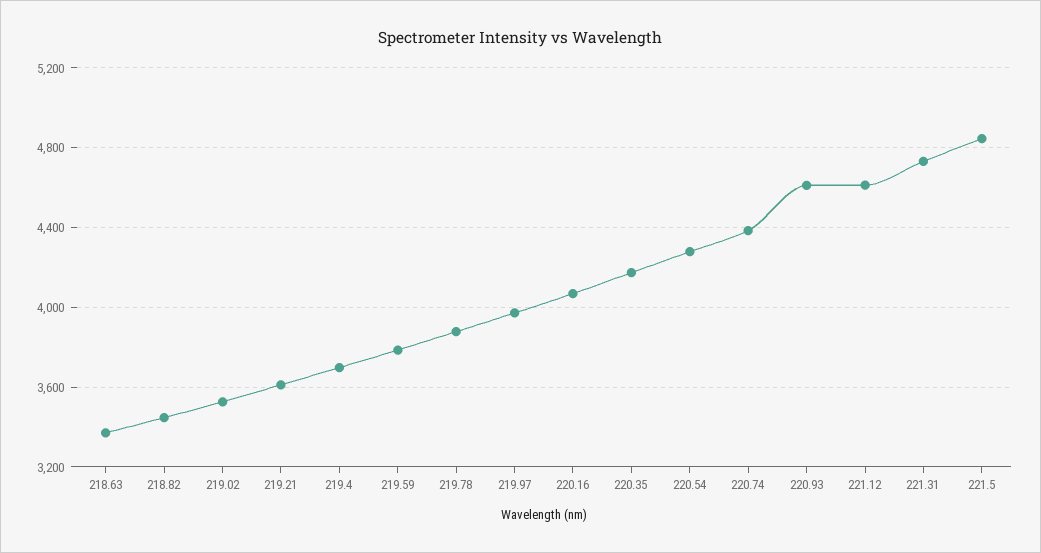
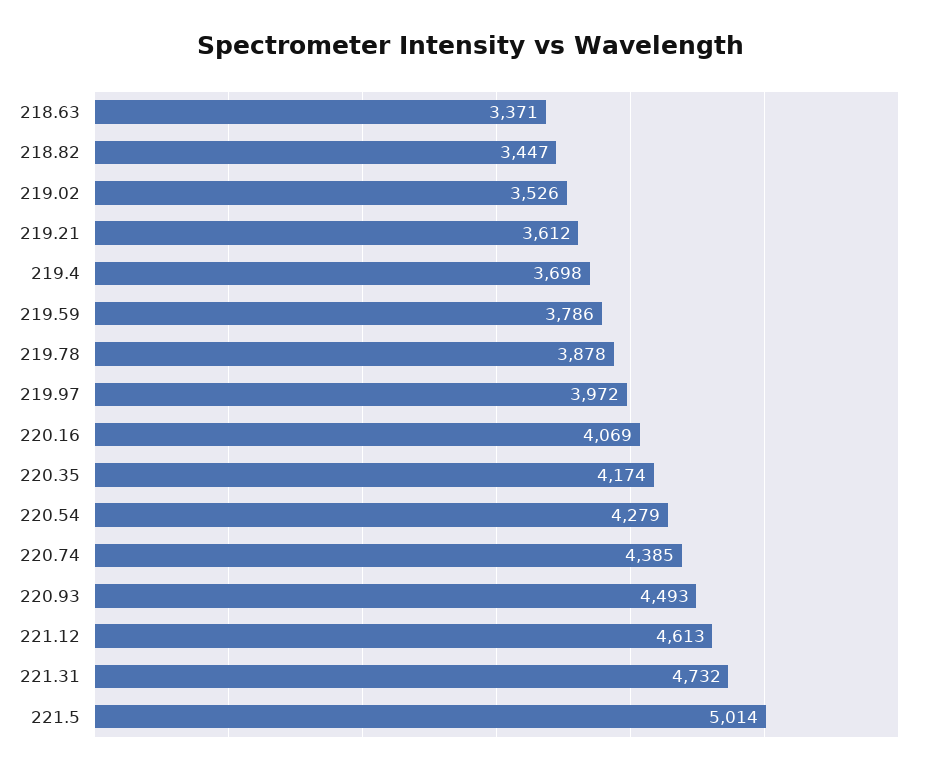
  {
    "218.63": 3371,
    "218.82": 3447,
    "219.02": 3526,
    "219.21": 3612,
    "219.4": 3698,
    "219.59": 3786,
    "219.78": 3878,
    "219.97": 3972,
    "220.16": 4069,
    "220.35": 4174,
    "220.54": 4279,
    "220.74": 4385,
-   "220.93": 4600,
+   "220.93": 4493,
    "221.12": 4613,
    "221.31": 4732,
-   "221.5": 4850
+   "221.5": 5014
  }

